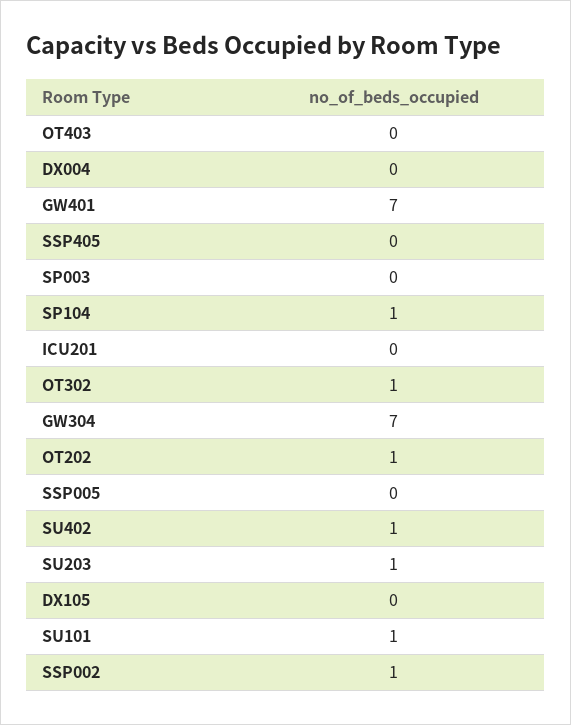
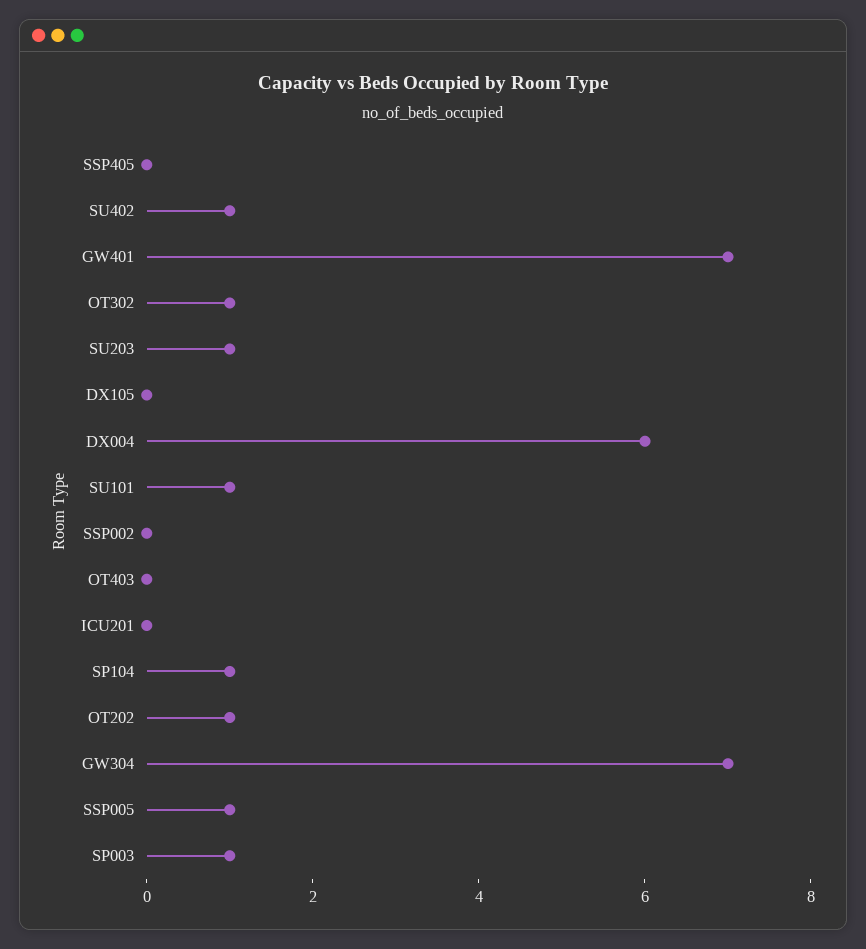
  {
    "OT403": 0,
-   "DX004": 0,
+   "DX004": 6,
    "GW401": 7,
    "SSP405": 0,
-   "SP003": 0,
+   "SP003": 1,
    "SP104": 1,
    "ICU201": 0,
    "OT302": 1,
    "GW304": 7,
    "OT202": 1,
-   "SSP005": 0,
+   "SSP005": 1,
    "SU402": 1,
    "SU203": 1,
    "DX105": 0,
    "SU101": 1,
-   "SSP002": 1
+   "SSP002": 0
  }

